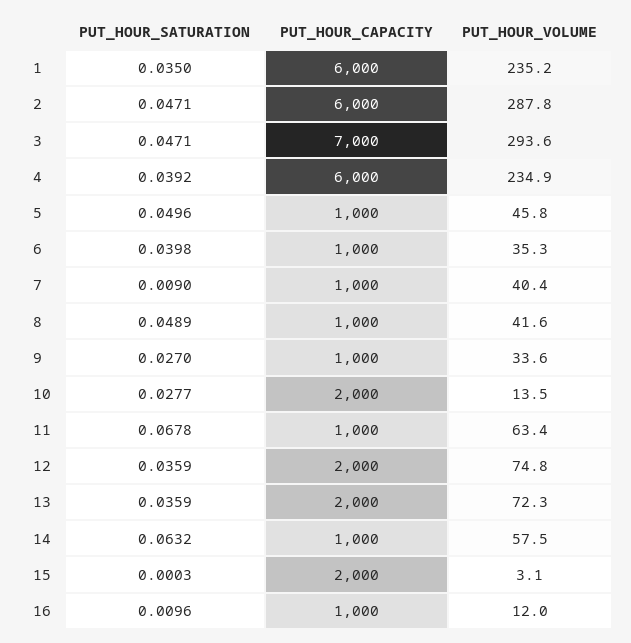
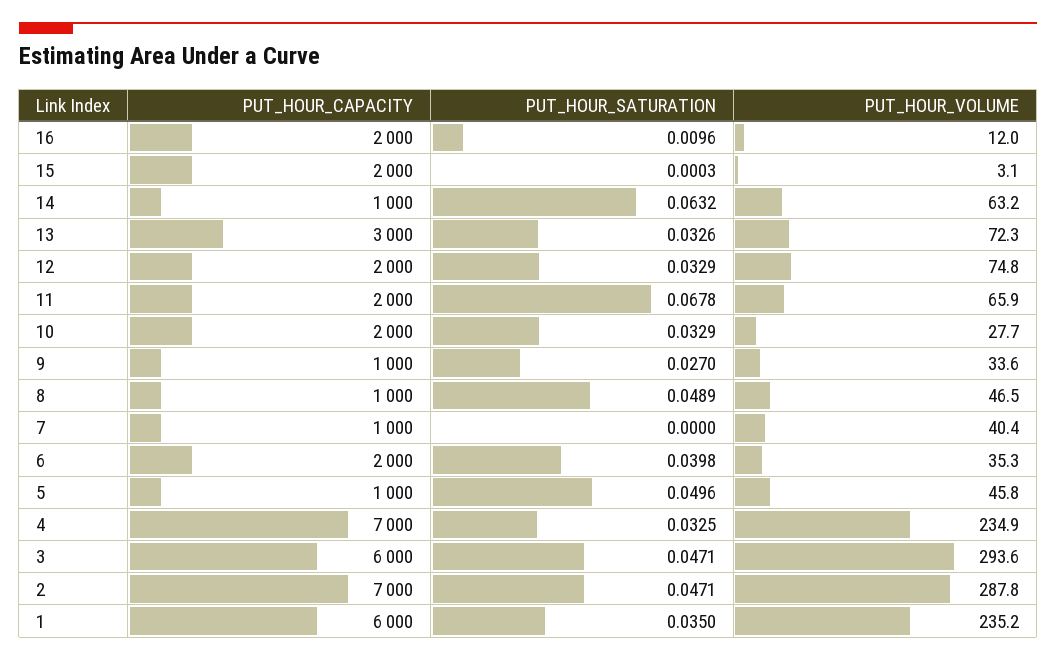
  {
    "PUT_HOUR_SATURATION": {
      "1": 0.035,
      "2": 0.0471,
      "3": 0.0471,
-     "4": 0.0392,
+     "4": 0.0325,
      "5": 0.0496,
      "6": 0.0398,
-     "7": 0.009,
+     "7": 0,
      "8": 0.0489,
      "9": 0.027,
-     "10": 0.0277,
+     "10": 0.0329,
      "11": 0.0678,
-     "12": 0.0359,
+     "12": 0.0329,
-     "13": 0.0359,
+     "13": 0.0326,
      "14": 0.0632,
      "15": 0.0003,
      "16": 0.0096
    },
    "PUT_HOUR_CAPACITY": {
      "1": 6000,
-     "2": 6000,
+     "2": 7000,
-     "3": 7000,
+     "3": 6000,
-     "4": 6000,
+     "4": 7000,
      "5": 1000,
-     "6": 1000,
+     "6": 2000,
      "7": 1000,
      "8": 1000,
      "9": 1000,
      "10": 2000,
-     "11": 1000,
+     "11": 2000,
      "12": 2000,
-     "13": 2000,
+     "13": 3000,
      "14": 1000,
      "15": 2000,
-     "16": 1000
+     "16": 2000
    },
    "PUT_HOUR_VOLUME": {
      "1": 235.2,
      "2": 287.8,
      "3": 293.6,
      "4": 234.9,
      "5": 45.8,
      "6": 35.3,
      "7": 40.4,
-     "8": 41.6,
+     "8": 46.5,
      "9": 33.6,
-     "10": 13.5,
+     "10": 27.7,
-     "11": 63.4,
+     "11": 65.9,
      "12": 74.8,
      "13": 72.3,
-     "14": 57.5,
+     "14": 63.2,
      "15": 3.1,
      "16": 12
    }
  }

